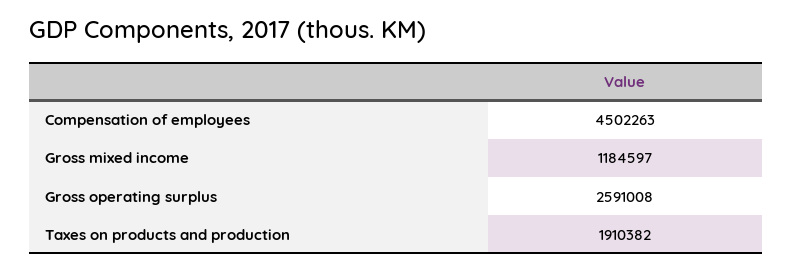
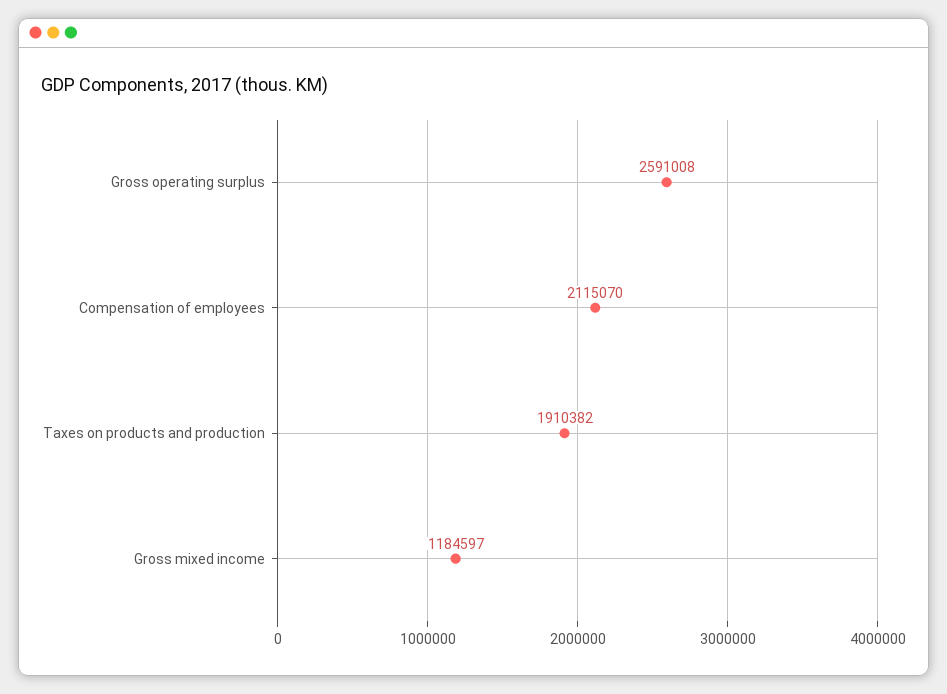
  {
-   "Compensation of employees": 4502263,
+   "Compensation of employees": 2115070,
    "Gross mixed income": 1184597,
    "Gross operating surplus": 2591008,
    "Taxes on products and production": 1910382
  }

